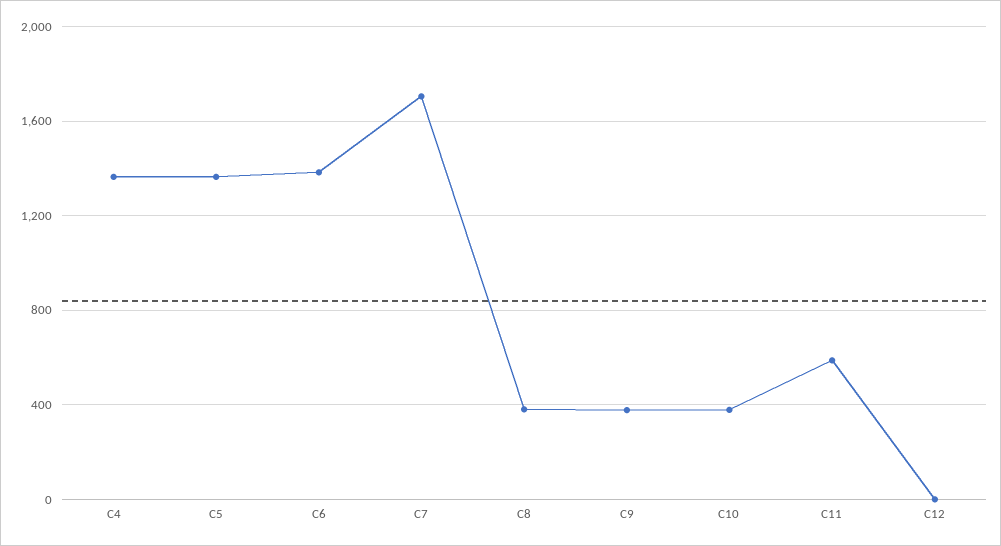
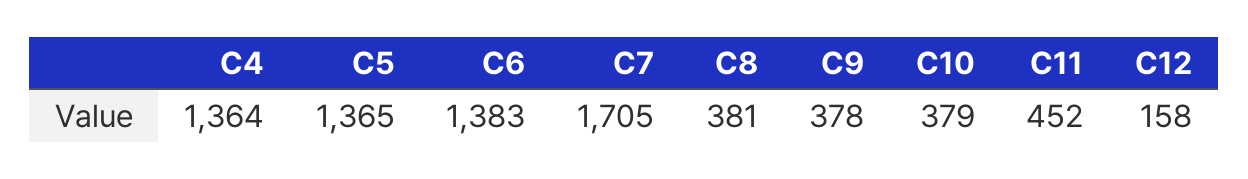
  {
    "C4": 1364,
    "C5": 1365,
    "C6": 1383,
    "C7": 1705,
    "C8": 381,
    "C9": 378,
    "C10": 379,
-   "C11": 600,
+   "C11": 452,
-   "C12": 0
+   "C12": 158
  }

